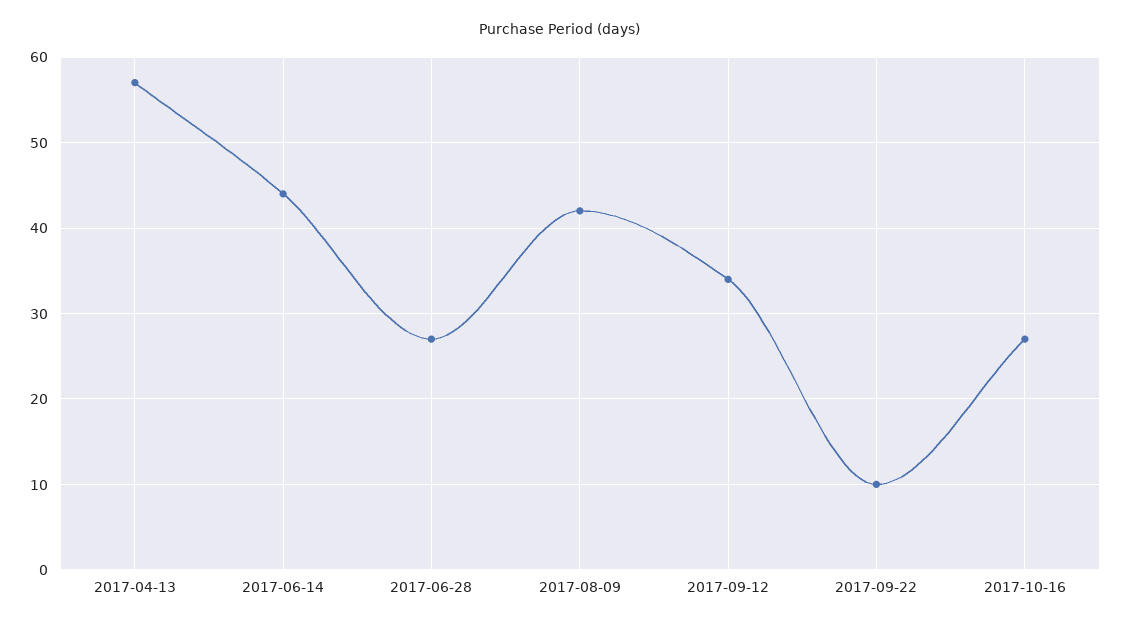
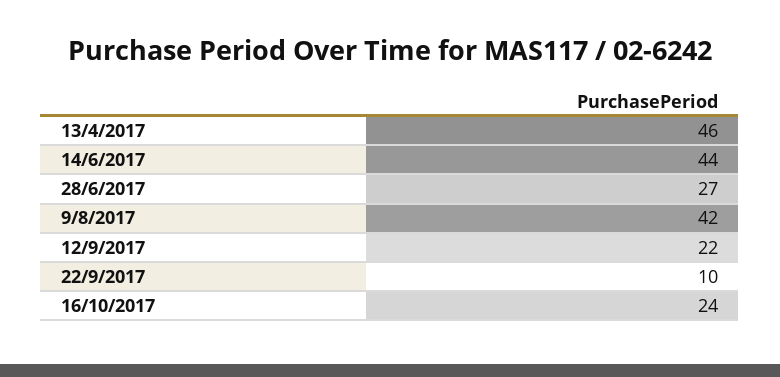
  {
-   "2017-04-13": 57,
+   "2017-04-13": 46,
    "2017-06-14": 44,
    "2017-06-28": 27,
    "2017-08-09": 42,
-   "2017-09-12": 34,
+   "2017-09-12": 22,
    "2017-09-22": 10,
-   "2017-10-16": 27
+   "2017-10-16": 24
  }

